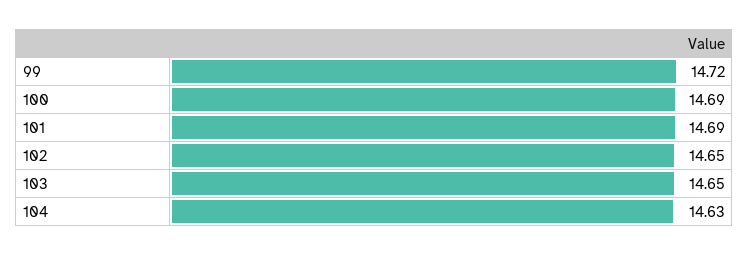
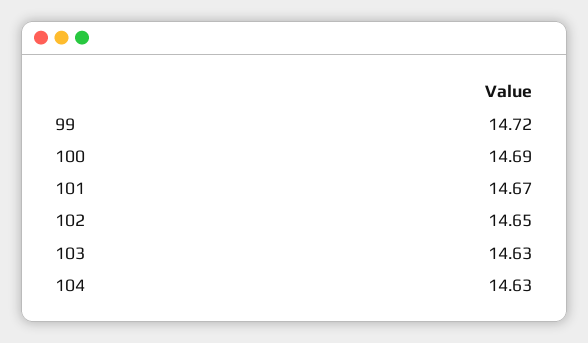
  {
    "99": 14.72,
    "100": 14.69,
-   "101": 14.69,
+   "101": 14.67,
    "102": 14.65,
-   "103": 14.65,
+   "103": 14.63,
    "104": 14.63
  }

